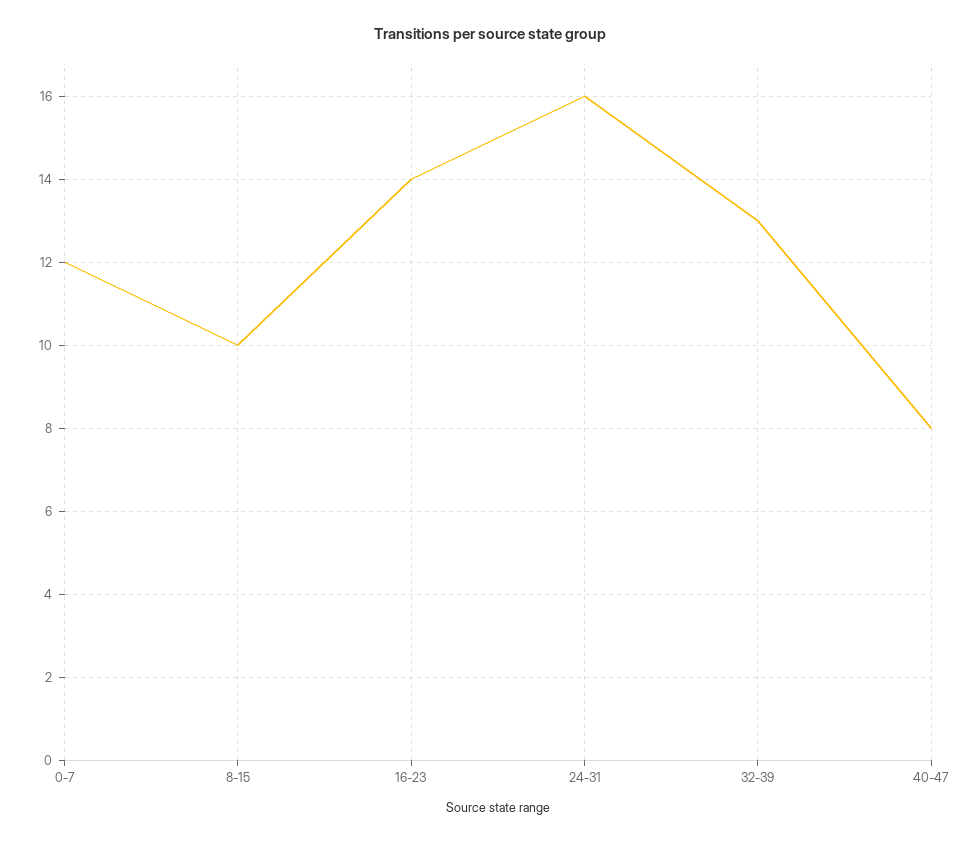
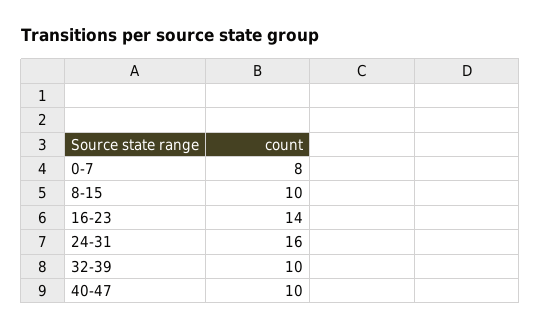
  {
-   "0-7": 12,
+   "0-7": 8,
    "8-15": 10,
    "16-23": 14,
    "24-31": 16,
-   "32-39": 13,
+   "32-39": 10,
-   "40-47": 8
+   "40-47": 10
  }

